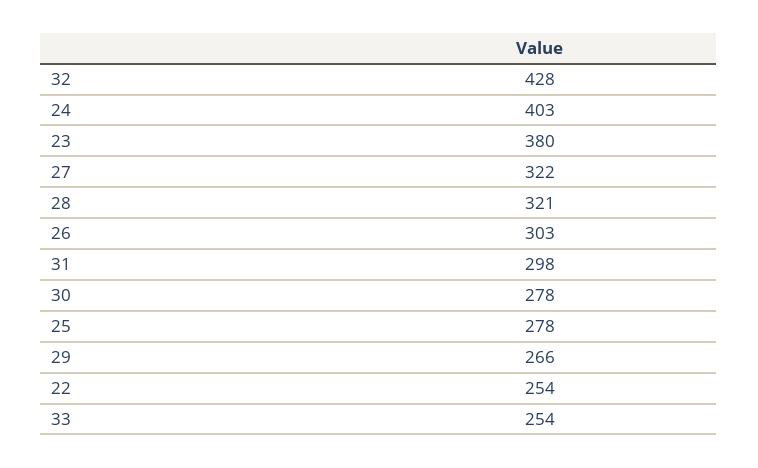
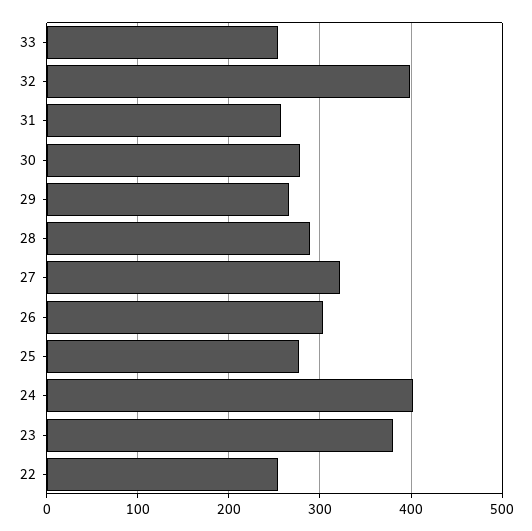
  {
-   "32": 428,
+   "32": 400,
    "24": 403,
    "23": 380,
    "27": 322,
-   "28": 321,
+   "28": 290,
    "26": 303,
-   "31": 298,
+   "31": 260,
    "30": 278,
    "25": 278,
    "29": 266,
    "22": 254,
    "33": 254
  }

